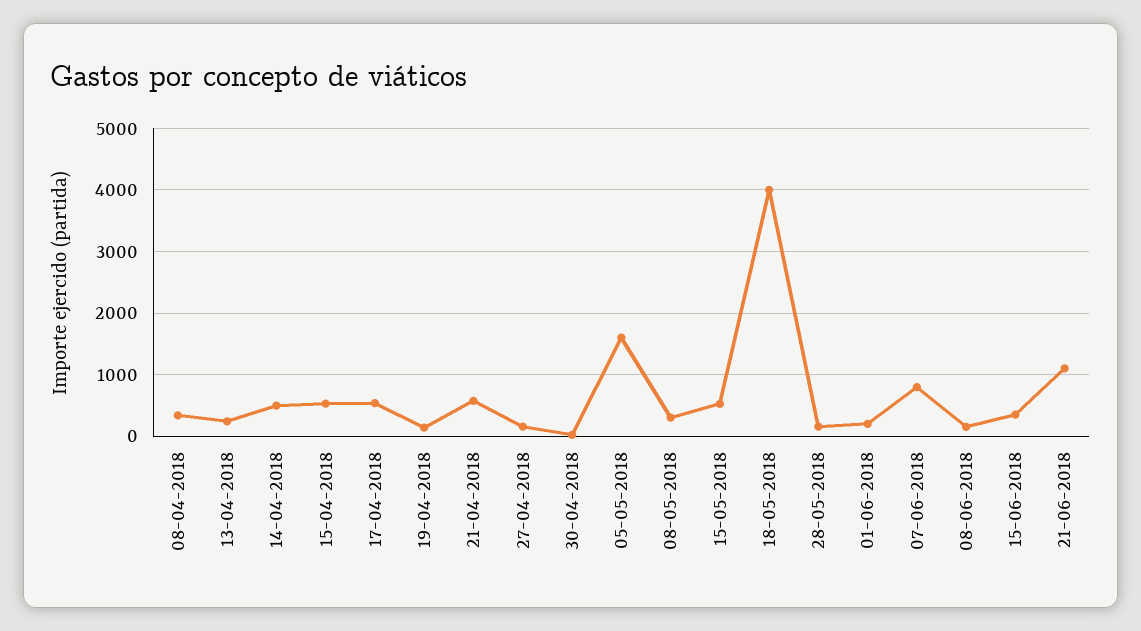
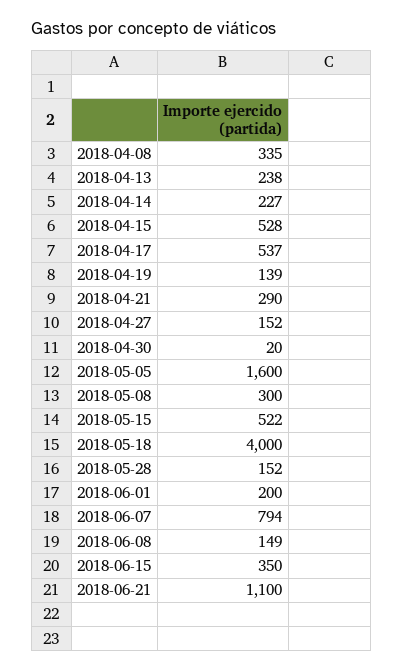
  {
    "08-04-2018": 335,
    "13-04-2018": 238,
-   "14-04-2018": 500,
+   "14-04-2018": 227,
    "15-04-2018": 528,
    "17-04-2018": 537,
    "19-04-2018": 139,
-   "21-04-2018": 600,
+   "21-04-2018": 290,
    "27-04-2018": 152,
    "30-04-2018": 20,
    "05-05-2018": 1600,
    "08-05-2018": 300,
    "15-05-2018": 522,
    "18-05-2018": 4000,
    "28-05-2018": 152,
    "01-06-2018": 200,
    "07-06-2018": 794,
    "08-06-2018": 149,
    "15-06-2018": 350,
    "21-06-2018": 1100
  }

